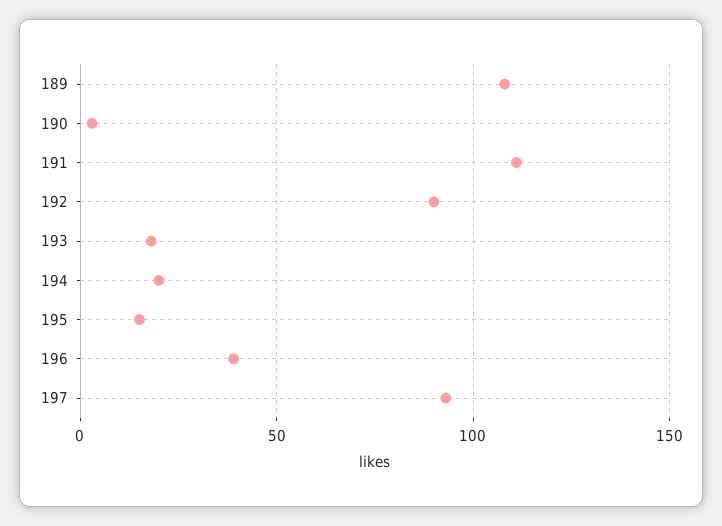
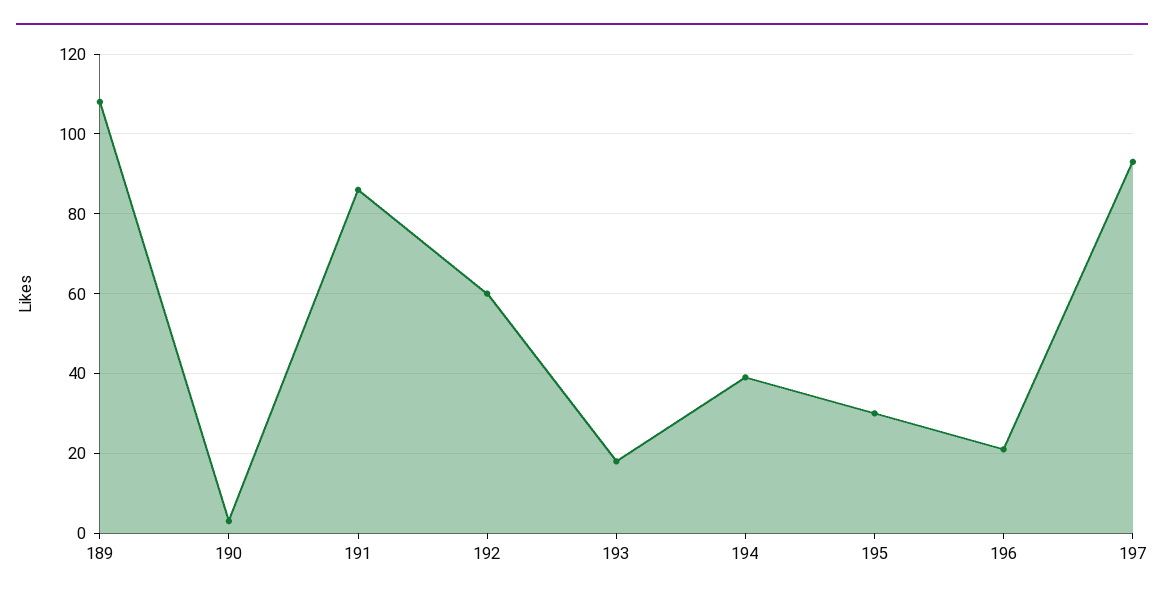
  {
    "189": 110,
    "190": 5,
-   "191": 110,
+   "191": 85,
-   "192": 90,
+   "192": 60,
    "193": 20,
-   "194": 20,
+   "194": 40,
-   "195": 15,
+   "195": 30,
-   "196": 40,
+   "196": 20,
    "197": 95
  }

